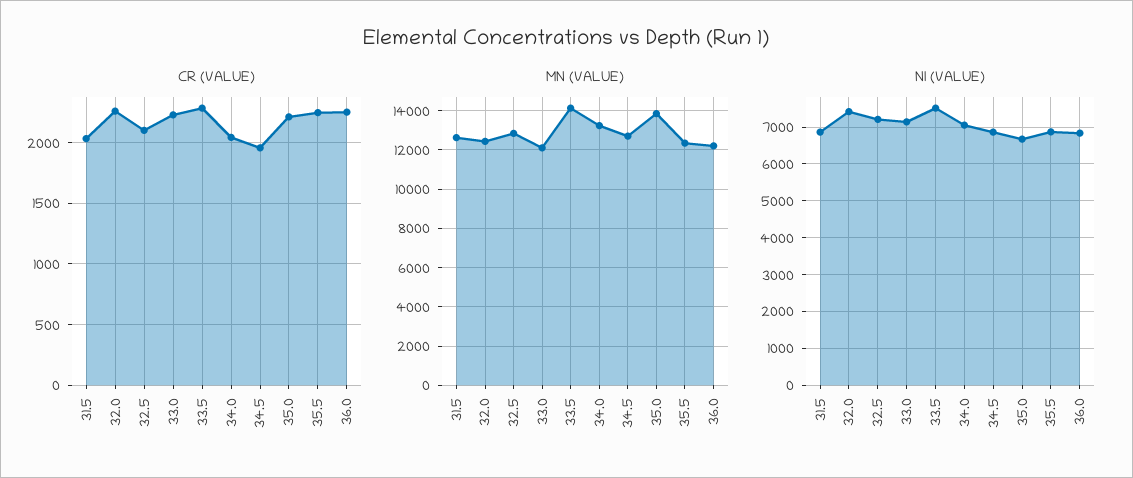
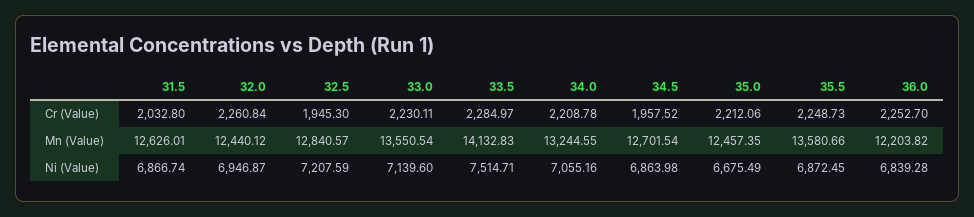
  {
    "CR (VALUE)": {
      "31.5": 2032.8,
      "32.0": 2260.84,
-     "32.5": 2100,
+     "32.5": 1945.3,
      "33.0": 2230.11,
      "33.5": 2284.97,
-     "34.0": 2050,
+     "34.0": 2208.78,
      "34.5": 1957.52,
      "35.0": 2212.06,
      "35.5": 2248.73,
      "36.0": 2252.7
    },
    "MN (VALUE)": {
      "31.5": 12626.01,
      "32.0": 12440.12,
      "32.5": 12840.57,
-     "33.0": 12000,
+     "33.0": 13550.54,
      "33.5": 14132.83,
      "34.0": 13244.55,
      "34.5": 12701.54,
-     "35.0": 14000,
+     "35.0": 12457.35,
-     "35.5": 12500,
+     "35.5": 13580.66,
      "36.0": 12203.82
    },
    "NI (VALUE)": {
      "31.5": 6866.74,
-     "32.0": 7400,
+     "32.0": 6946.87,
      "32.5": 7207.59,
      "33.0": 7139.6,
      "33.5": 7514.71,
      "34.0": 7055.16,
      "34.5": 6863.98,
      "35.0": 6675.49,
      "35.5": 6872.45,
      "36.0": 6839.28
    }
  }

